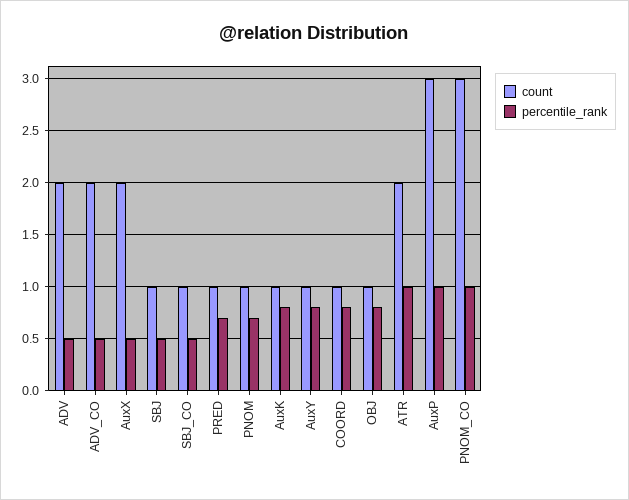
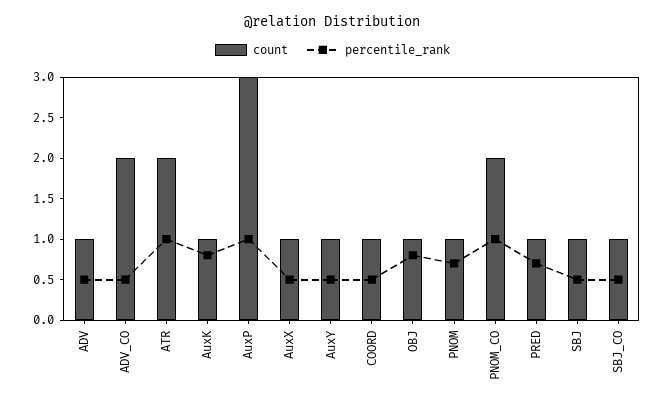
  {
    "count": {
-     "ADV": 2,
+     "ADV": 1,
      "ADV_CO": 2,
-     "AuxX": 2,
+     "AuxX": 1,
      "SBJ": 1,
      "SBJ_CO": 1,
      "PRED": 1,
      "PNOM": 1,
      "AuxK": 1,
      "AuxY": 1,
      "COORD": 1,
      "OBJ": 1,
      "ATR": 2,
      "AuxP": 3,
-     "PNOM_CO": 3
+     "PNOM_CO": 2
    },
    "percentile_rank": {
      "ADV": 0.5,
      "ADV_CO": 0.5,
      "AuxX": 0.5,
      "SBJ": 0.5,
      "SBJ_CO": 0.5,
      "PRED": 0.7,
      "PNOM": 0.7,
      "AuxK": 0.8,
-     "AuxY": 0.8,
+     "AuxY": 0.5,
-     "COORD": 0.8,
+     "COORD": 0.5,
      "OBJ": 0.8,
      "ATR": 1,
      "AuxP": 1,
      "PNOM_CO": 1
    }
  }

